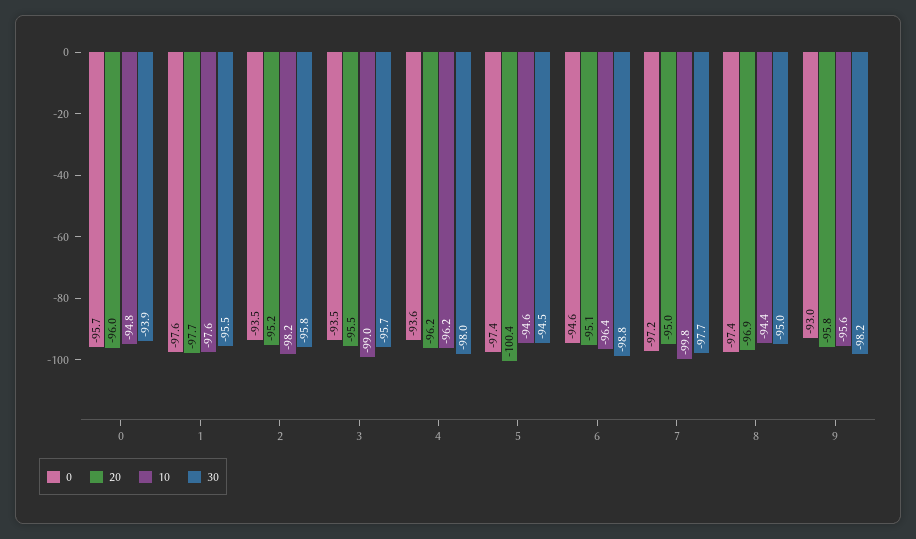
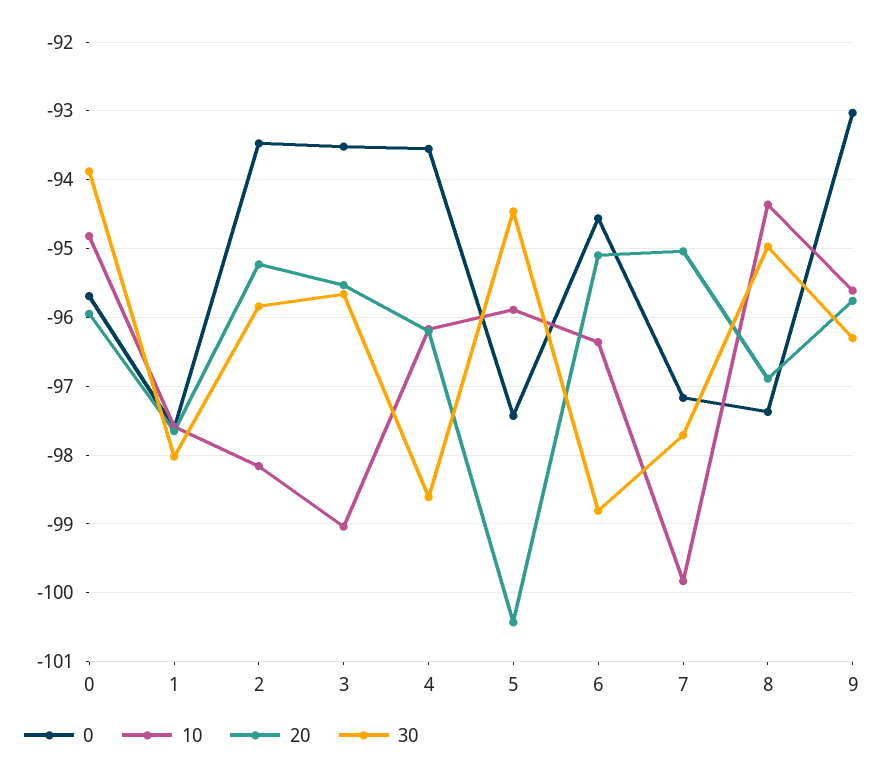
  {
    "0": {
      "0": -95.7,
      "1": -97.6,
      "2": -93.5,
      "3": -93.5,
      "4": -93.6,
      "5": -97.4,
      "6": -94.6,
      "7": -97.2,
      "8": -97.4,
      "9": -93
    },
    "20": {
      "0": -96,
      "1": -97.7,
      "2": -95.2,
      "3": -95.5,
      "4": -96.2,
      "5": -100.4,
      "6": -95.1,
      "7": -95,
      "8": -96.9,
      "9": -95.8
    },
    "10": {
      "0": -94.8,
      "1": -97.6,
      "2": -98.2,
      "3": -99,
      "4": -96.2,
-     "5": -94.6,
+     "5": -95.9,
      "6": -96.4,
      "7": -99.8,
      "8": -94.4,
      "9": -95.6
    },
    "30": {
      "0": -93.9,
-     "1": -95.5,
+     "1": -98,
      "2": -95.8,
      "3": -95.7,
-     "4": -98,
+     "4": -98.6,
      "5": -94.5,
      "6": -98.8,
      "7": -97.7,
      "8": -95,
-     "9": -98.2
+     "9": -96.3
    }
  }

